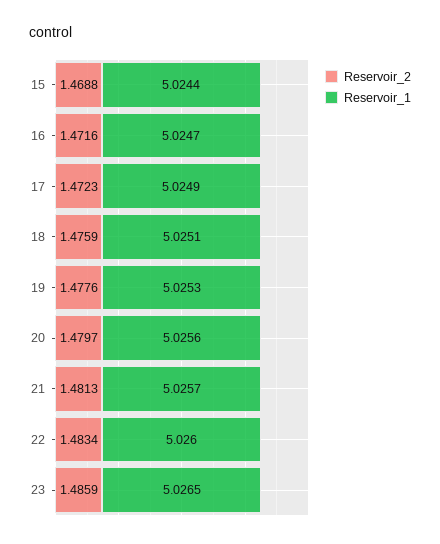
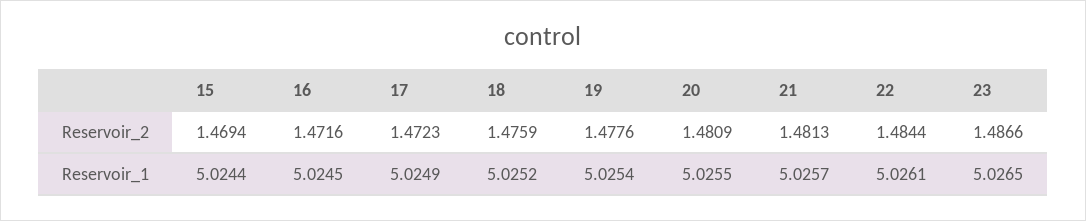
  {
    "Reservoir_2": {
-     "15": 1.4688,
+     "15": 1.4694,
      "16": 1.4716,
      "17": 1.4723,
      "18": 1.4759,
      "19": 1.4776,
-     "20": 1.4797,
+     "20": 1.4809,
      "21": 1.4813,
-     "22": 1.4834,
+     "22": 1.4844,
-     "23": 1.4859
+     "23": 1.4866
    },
    "Reservoir_1": {
      "15": 5.0244,
-     "16": 5.0247,
+     "16": 5.0245,
      "17": 5.0249,
-     "18": 5.0251,
+     "18": 5.0252,
-     "19": 5.0253,
+     "19": 5.0254,
-     "20": 5.0256,
+     "20": 5.0255,
      "21": 5.0257,
-     "22": 5.026,
+     "22": 5.0261,
      "23": 5.0265
    }
  }

